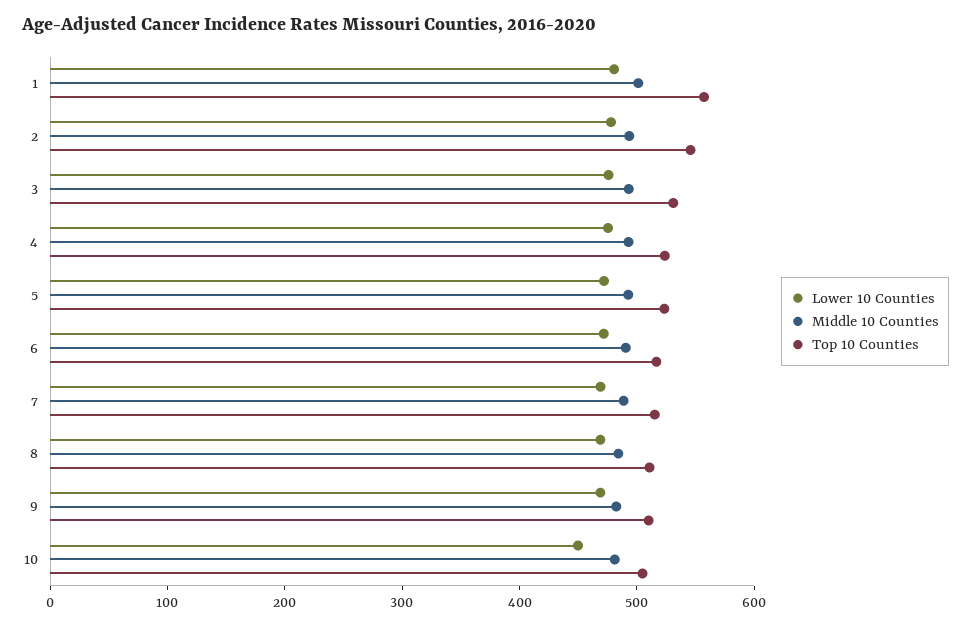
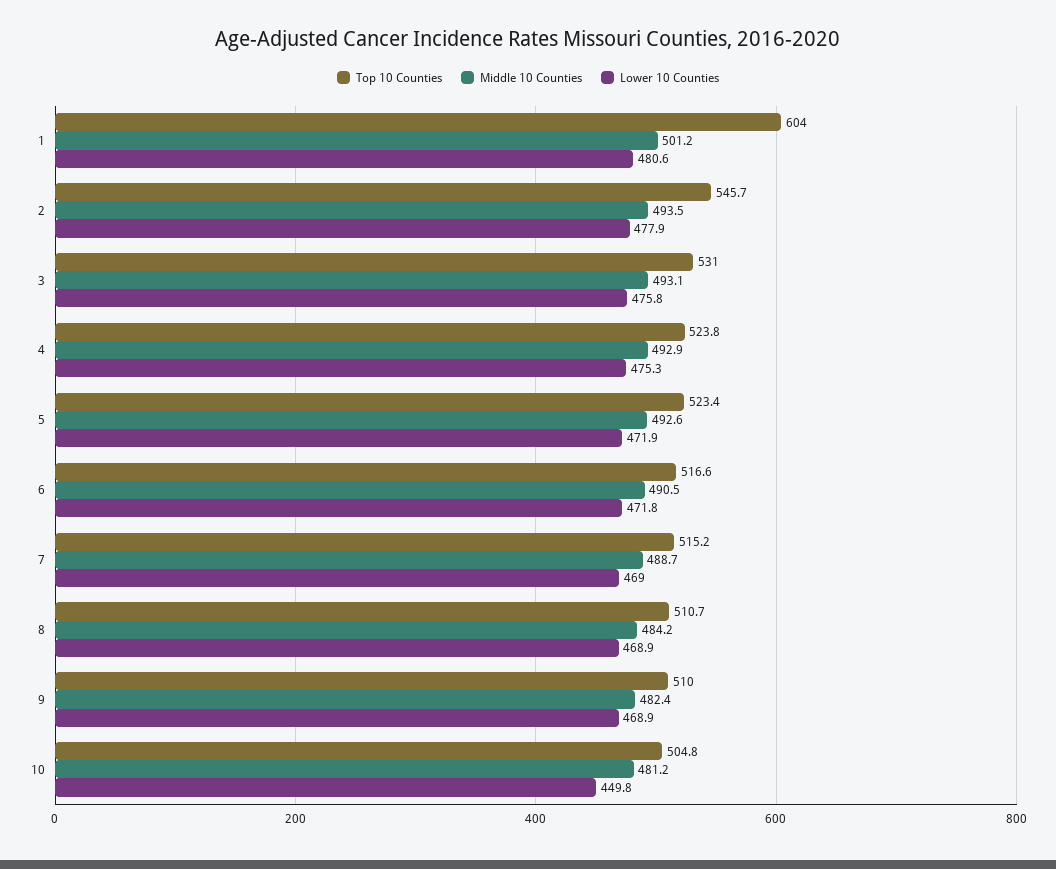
  {
    "Lower 10 Counties": {
      "1": 480.6,
      "2": 477.9,
      "3": 475.8,
      "4": 475.3,
      "5": 471.9,
      "6": 471.8,
      "7": 469,
      "8": 468.9,
      "9": 468.9,
      "10": 449.8
    },
    "Middle 10 Counties": {
      "1": 501.2,
      "2": 493.5,
      "3": 493.1,
      "4": 492.9,
      "5": 492.6,
      "6": 490.5,
      "7": 488.7,
      "8": 484.2,
      "9": 482.4,
      "10": 481.2
    },
    "Top 10 Counties": {
-     "1": 560,
+     "1": 604,
      "2": 545.7,
      "3": 531,
      "4": 523.8,
      "5": 523.4,
      "6": 516.6,
      "7": 515.2,
      "8": 510.7,
      "9": 510,
      "10": 504.8
    }
  }

